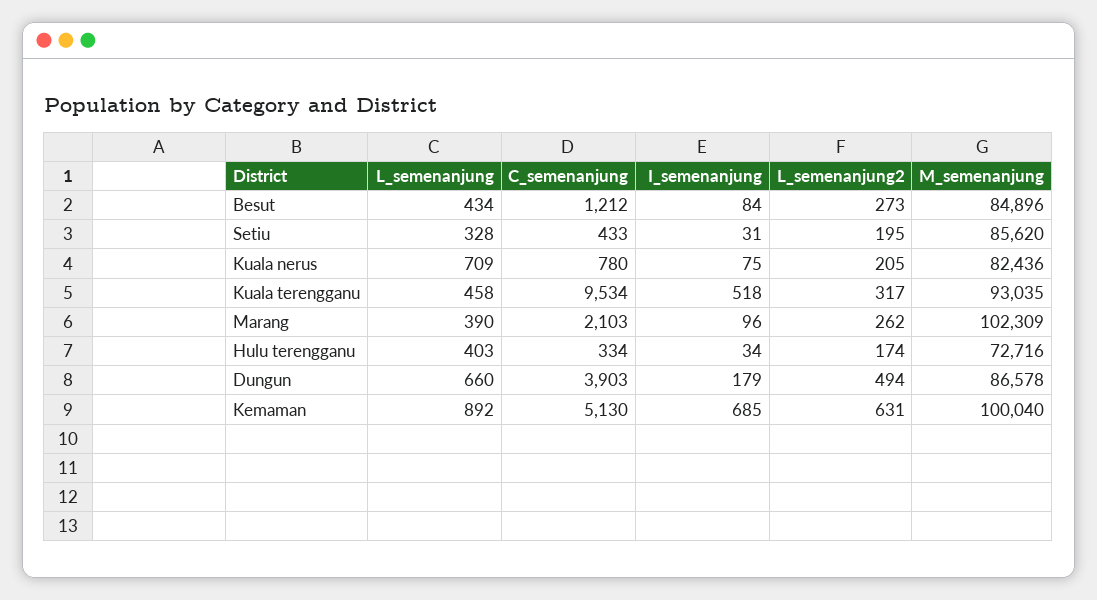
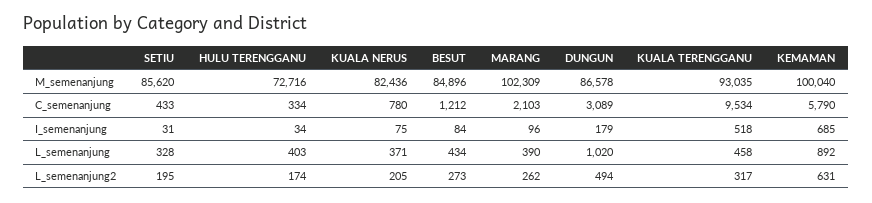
  {
    "L_semenanjung": {
      "Besut": 434,
      "Setiu": 328,
-     "Kuala nerus": 709,
+     "Kuala nerus": 371,
      "Kuala terengganu": 458,
      "Marang": 390,
      "Hulu terengganu": 403,
-     "Dungun": 660,
+     "Dungun": 1020,
      "Kemaman": 892
    },
    "C_semenanjung": {
      "Besut": 1212,
      "Setiu": 433,
      "Kuala nerus": 780,
      "Kuala terengganu": 9534,
      "Marang": 2103,
      "Hulu terengganu": 334,
-     "Dungun": 3903,
+     "Dungun": 3089,
-     "Kemaman": 5130
+     "Kemaman": 5790
    },
    "I_semenanjung": {
      "Besut": 84,
      "Setiu": 31,
      "Kuala nerus": 75,
      "Kuala terengganu": 518,
      "Marang": 96,
      "Hulu terengganu": 34,
      "Dungun": 179,
      "Kemaman": 685
    },
    "L_semenanjung2": {
      "Besut": 273,
      "Setiu": 195,
      "Kuala nerus": 205,
      "Kuala terengganu": 317,
      "Marang": 262,
      "Hulu terengganu": 174,
      "Dungun": 494,
      "Kemaman": 631
    },
    "M_semenanjung": {
      "Besut": 84896,
      "Setiu": 85620,
      "Kuala nerus": 82436,
      "Kuala terengganu": 93035,
      "Marang": 102309,
      "Hulu terengganu": 72716,
      "Dungun": 86578,
      "Kemaman": 100040
    }
  }

